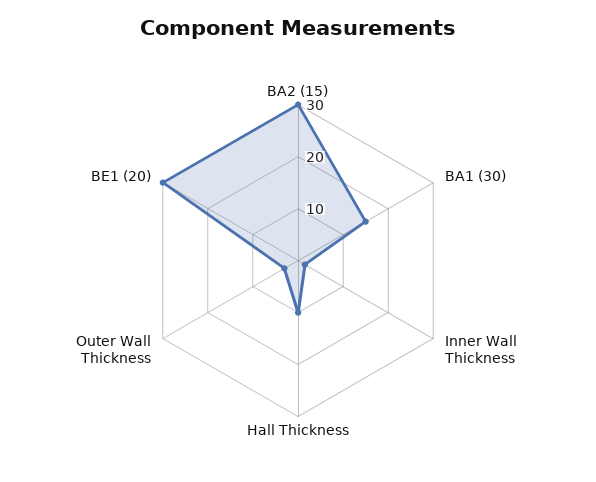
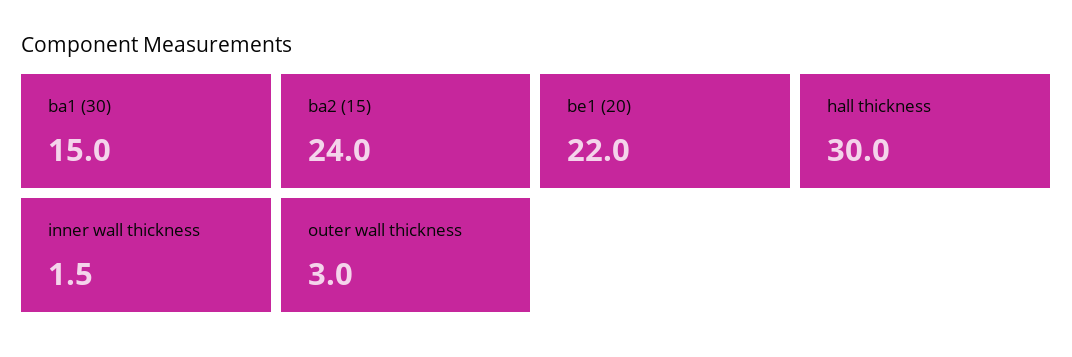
  {
-   "BA2 (15)": 30,
+   "BA2 (15)": 24,
    "BA1 (30)": 15,
    "Inner Wall Thickness": 1.5,
-   "Hall Thickness": 10,
+   "Hall Thickness": 30,
    "Outer Wall Thickness": 3,
-   "BE1 (20)": 30
+   "BE1 (20)": 22
  }

